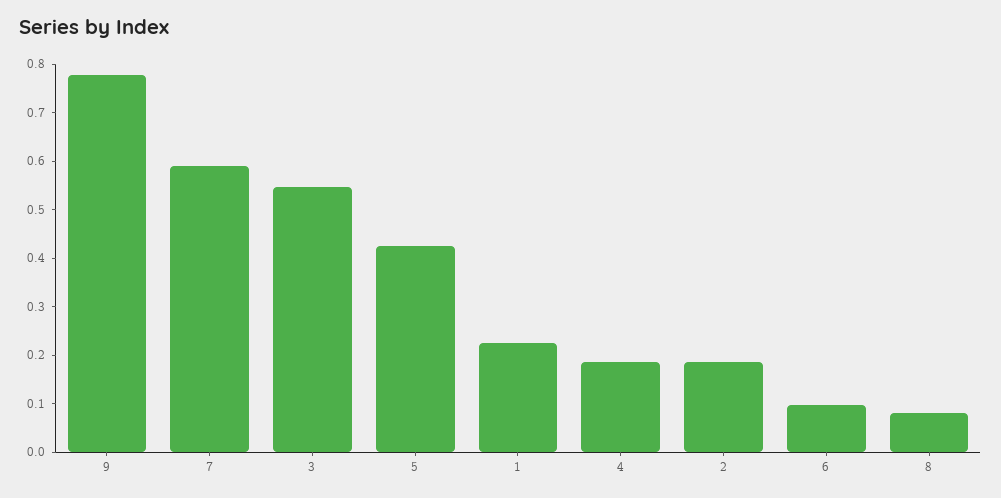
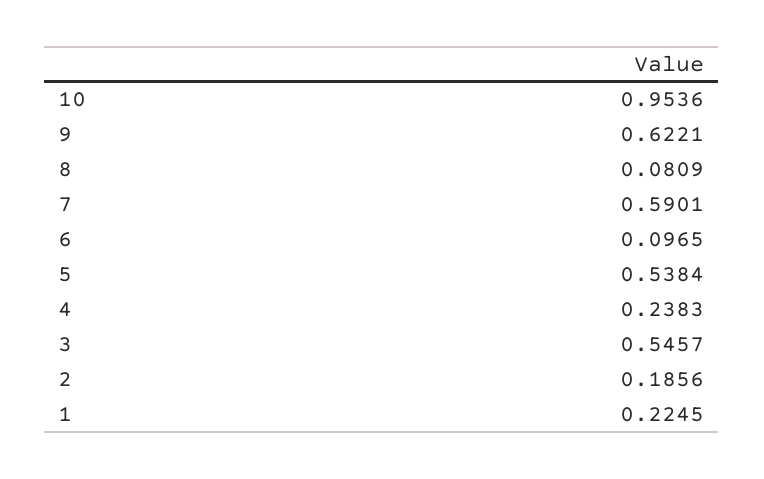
  {
-   "9": 0.78,
+   "9": 0.6221,
    "7": 0.5901,
    "3": 0.5457,
-   "5": 0.42,
+   "5": 0.5384,
    "1": 0.2245,
-   "4": 0.18,
+   "4": 0.2383,
    "2": 0.1856,
    "6": 0.0965,
-   "8": 0.0809
+   "8": 0.0809,
+   "10": 0.9536
  }

